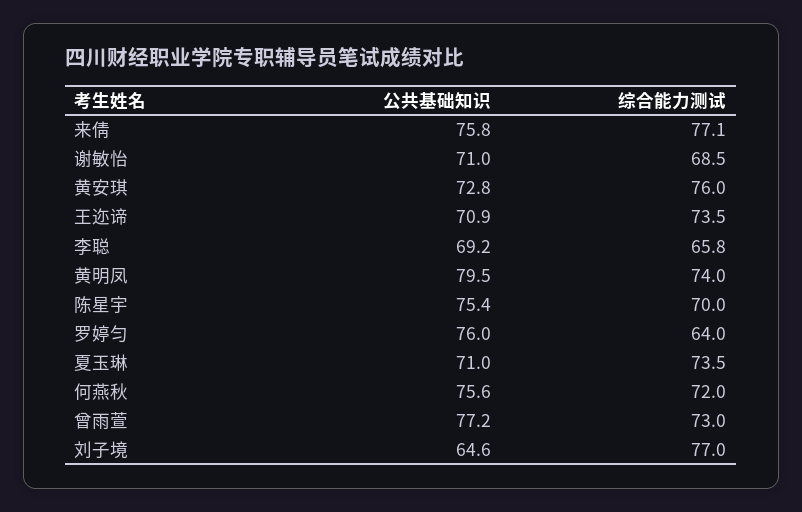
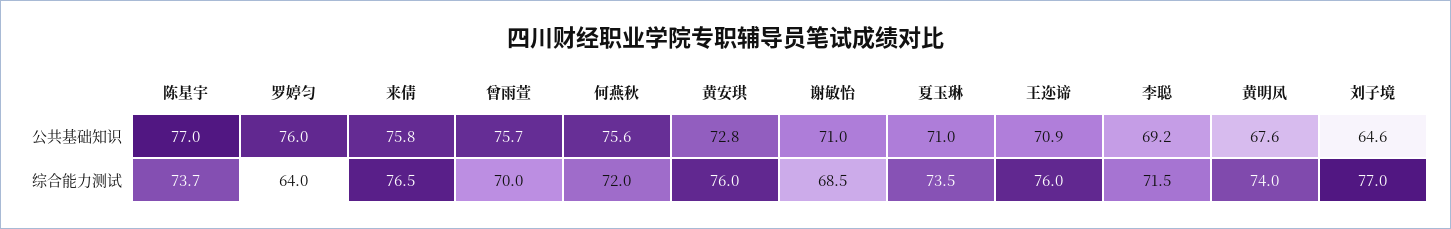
  {
    "公共基础知识": {
      "来倩": 75.8,
      "谢敏怡": 71,
      "黄安琪": 72.8,
      "王迩谛": 70.9,
      "李聪": 69.2,
-     "黄明凤": 79.5,
+     "黄明凤": 67.6,
-     "陈星宇": 75.4,
+     "陈星宇": 77,
      "罗婷匀": 76,
      "夏玉琳": 71,
      "何燕秋": 75.6,
-     "曾雨萱": 77.2,
+     "曾雨萱": 75.7,
      "刘子境": 64.6
    },
    "综合能力测试": {
-     "来倩": 77.1,
+     "来倩": 76.5,
      "谢敏怡": 68.5,
      "黄安琪": 76,
-     "王迩谛": 73.5,
+     "王迩谛": 76,
-     "李聪": 65.8,
+     "李聪": 71.5,
      "黄明凤": 74,
-     "陈星宇": 70,
+     "陈星宇": 73.7,
      "罗婷匀": 64,
      "夏玉琳": 73.5,
      "何燕秋": 72,
-     "曾雨萱": 73,
+     "曾雨萱": 70,
      "刘子境": 77
    }
  }

